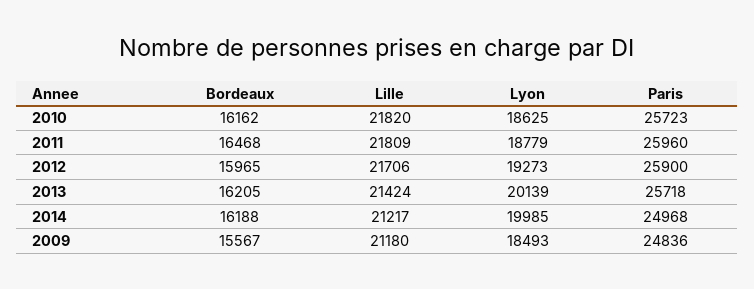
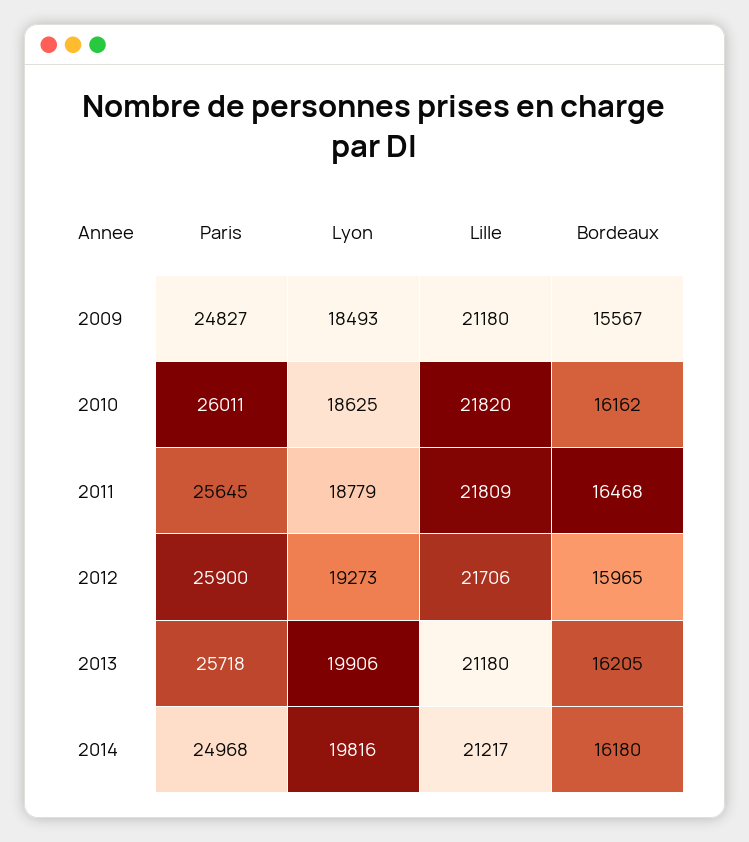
  {
    "Bordeaux": {
      "2010": 16162,
      "2011": 16468,
      "2012": 15965,
      "2013": 16205,
-     "2014": 16188,
+     "2014": 16180,
      "2009": 15567
    },
    "Lille": {
      "2010": 21820,
      "2011": 21809,
      "2012": 21706,
-     "2013": 21424,
+     "2013": 21180,
      "2014": 21217,
      "2009": 21180
    },
    "Lyon": {
      "2010": 18625,
      "2011": 18779,
      "2012": 19273,
-     "2013": 20139,
+     "2013": 19906,
-     "2014": 19985,
+     "2014": 19816,
      "2009": 18493
    },
    "Paris": {
-     "2010": 25723,
+     "2010": 26011,
-     "2011": 25960,
+     "2011": 25645,
      "2012": 25900,
      "2013": 25718,
      "2014": 24968,
-     "2009": 24836
+     "2009": 24827
    }
  }

